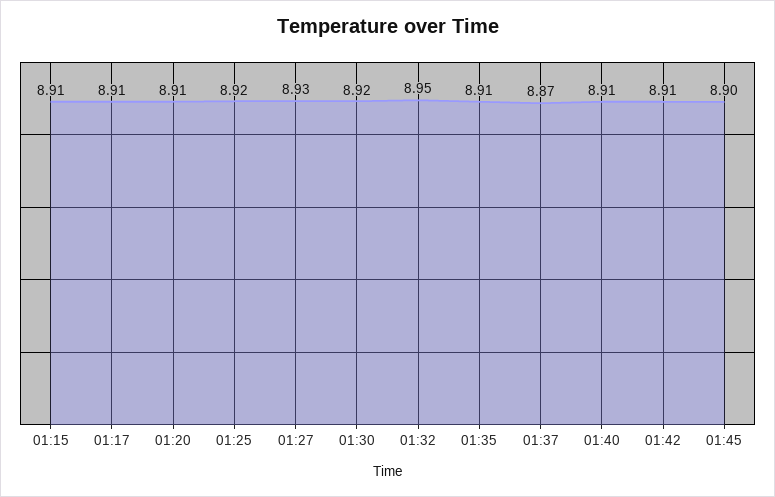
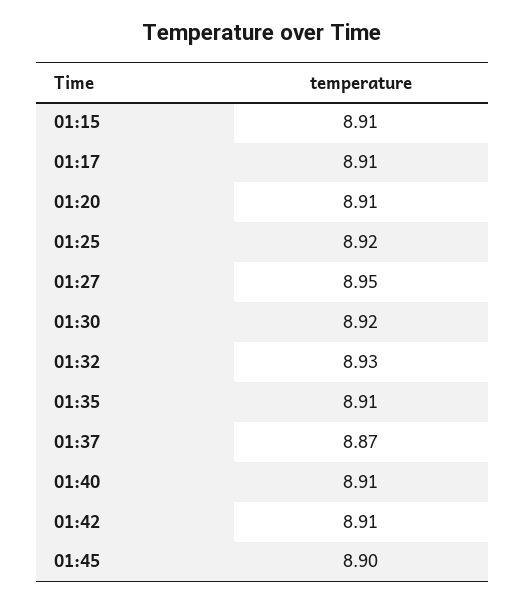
  {
    "01:15": 8.91,
    "01:17": 8.91,
    "01:20": 8.91,
    "01:25": 8.92,
-   "01:27": 8.93,
+   "01:27": 8.95,
    "01:30": 8.92,
-   "01:32": 8.95,
+   "01:32": 8.93,
    "01:35": 8.91,
    "01:37": 8.87,
    "01:40": 8.91,
    "01:42": 8.91,
    "01:45": 8.9
  }

